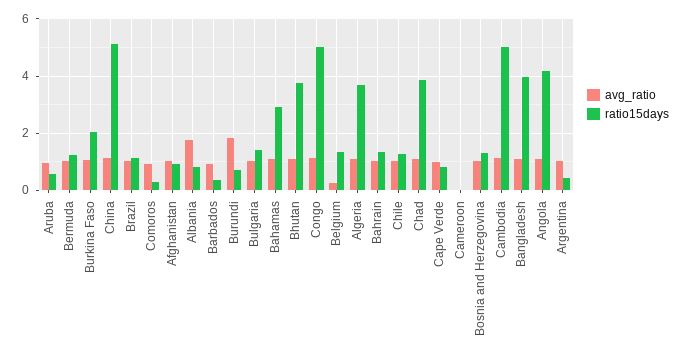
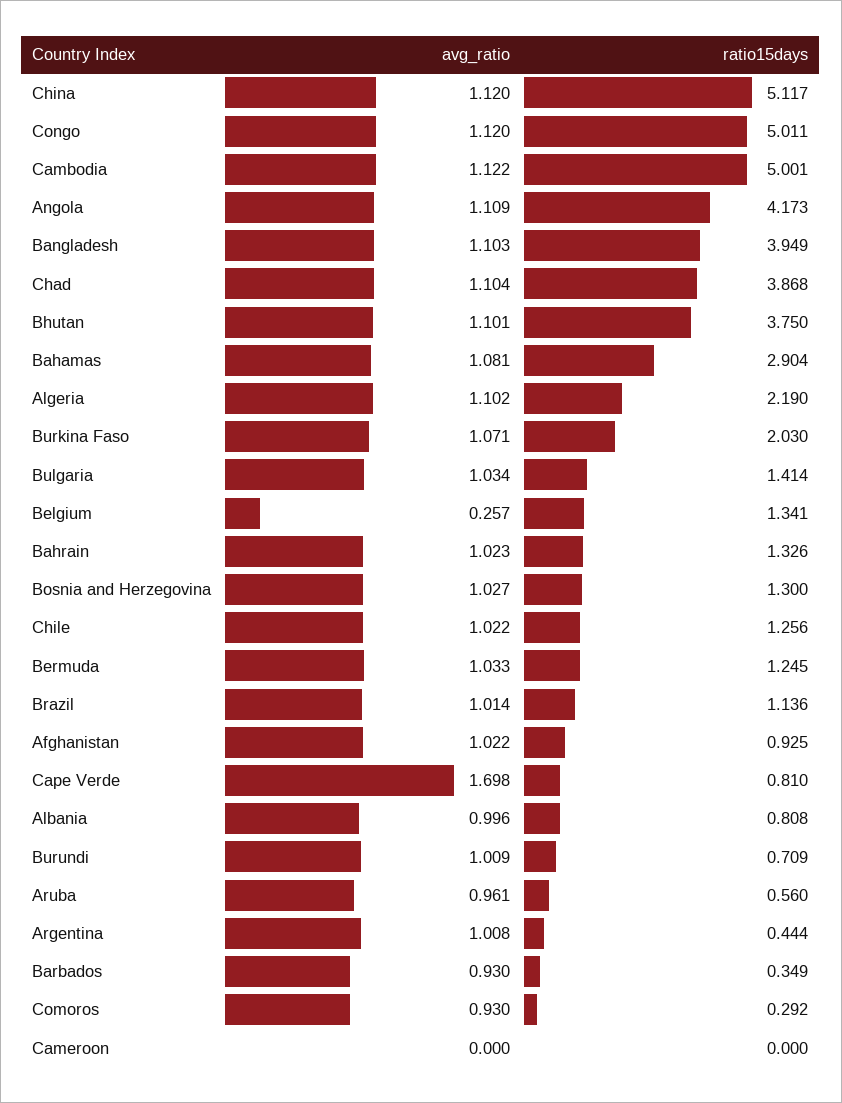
  {
    "avg_ratio": {
      "Aruba": 0.961,
      "Bermuda": 1.033,
      "Burkina Faso": 1.071,
      "China": 1.12,
      "Brazil": 1.014,
      "Comoros": 0.93,
      "Afghanistan": 1.022,
-     "Albania": 1.75,
+     "Albania": 0.996,
      "Barbados": 0.93,
-     "Burundi": 1.75,
+     "Burundi": 1.009,
      "Bulgaria": 1.034,
      "Bahamas": 1.081,
      "Bhutan": 1.101,
      "Congo": 1.12,
      "Belgium": 0.257,
      "Algeria": 1.102,
      "Bahrain": 1.023,
      "Chile": 1.022,
      "Chad": 1.104,
-     "Cape Verde": 1,
+     "Cape Verde": 1.698,
      "Cameroon": 0,
      "Bosnia and Herzegovina": 1.027,
      "Cambodia": 1.122,
      "Bangladesh": 1.103,
      "Angola": 1.109,
      "Argentina": 1.008
    },
    "ratio15days": {
      "Aruba": 0.56,
      "Bermuda": 1.245,
      "Burkina Faso": 2.03,
      "China": 5.117,
      "Brazil": 1.136,
      "Comoros": 0.292,
      "Afghanistan": 0.925,
      "Albania": 0.808,
      "Barbados": 0.349,
      "Burundi": 0.709,
      "Bulgaria": 1.414,
      "Bahamas": 2.904,
      "Bhutan": 3.75,
      "Congo": 5.011,
      "Belgium": 1.341,
-     "Algeria": 3.75,
+     "Algeria": 2.19,
      "Bahrain": 1.326,
      "Chile": 1.256,
      "Chad": 3.868,
      "Cape Verde": 0.81,
      "Cameroon": 0,
      "Bosnia and Herzegovina": 1.3,
      "Cambodia": 5.001,
      "Bangladesh": 3.949,
      "Angola": 4.173,
      "Argentina": 0.444
    }
  }

